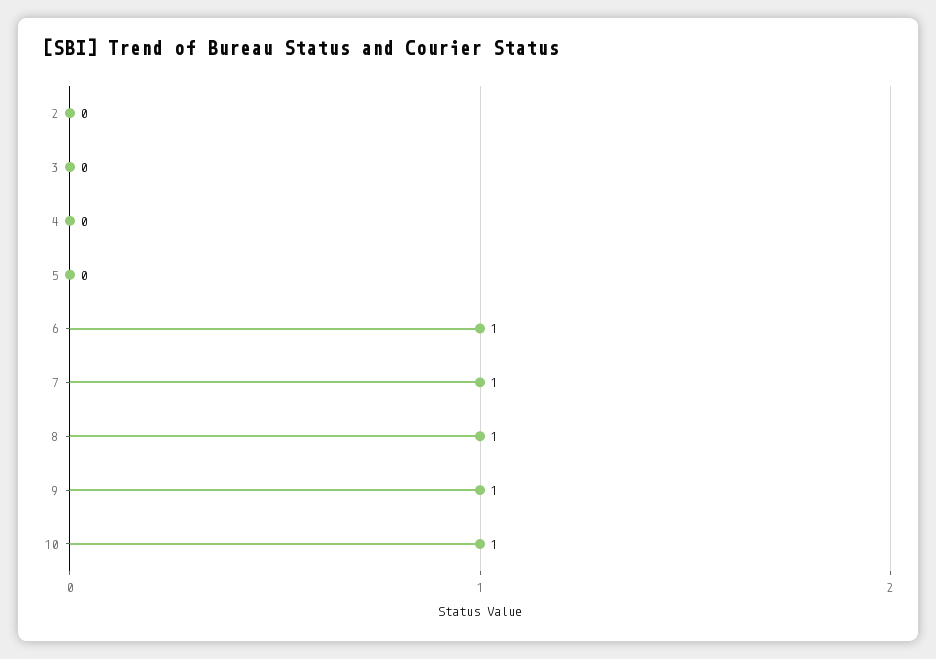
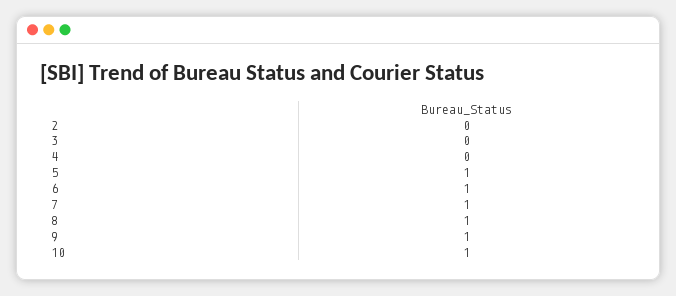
  {
    "2": 0,
    "3": 0,
    "4": 0,
-   "5": 0,
+   "5": 1,
    "6": 1,
    "7": 1,
    "8": 1,
    "9": 1,
    "10": 1
  }

